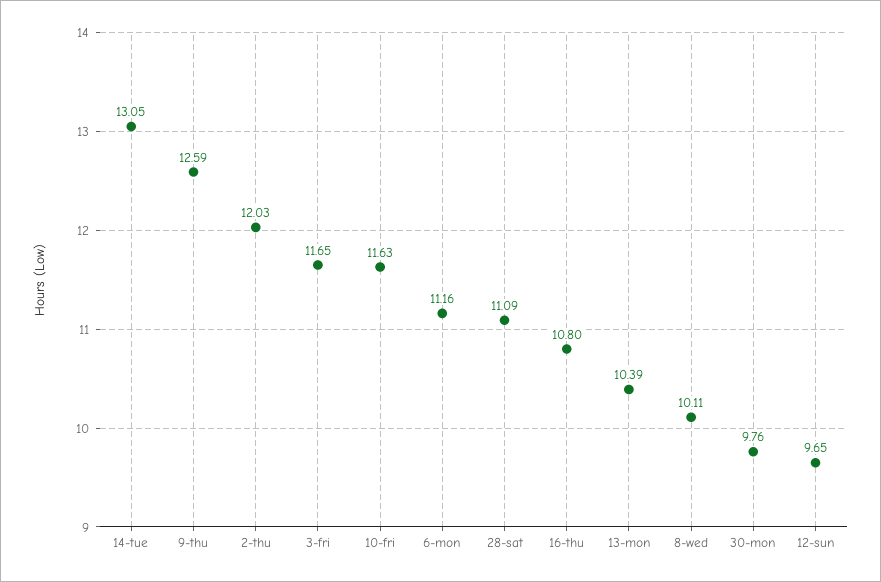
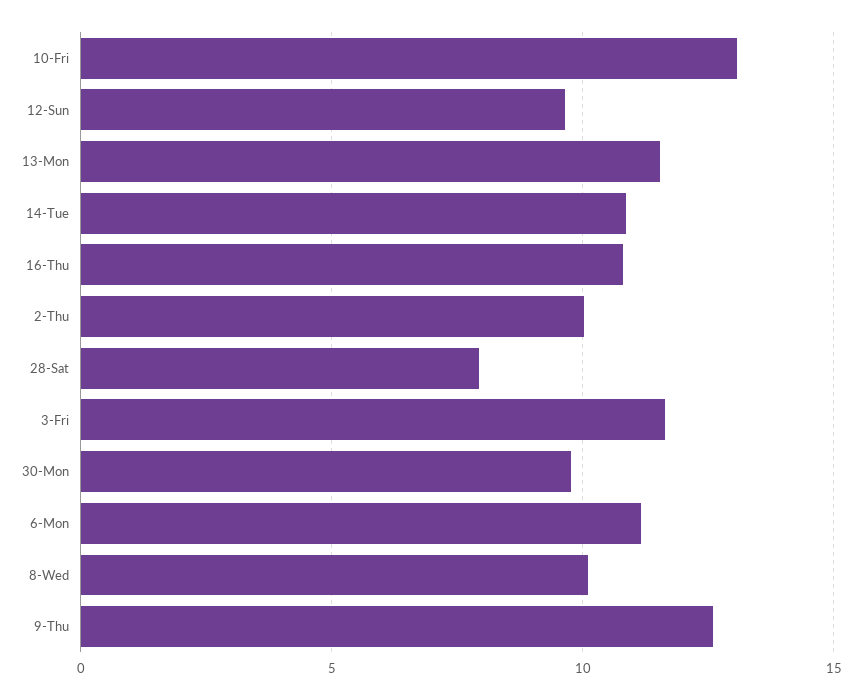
  {
-   "14-tue": 13.05,
+   "14-tue": 11,
    "9-thu": 12.59,
-   "2-thu": 12.03,
+   "2-thu": 10,
    "3-fri": 11.65,
-   "10-fri": 11.63,
+   "10-fri": 13,
    "6-mon": 11.16,
-   "28-sat": 11.09,
+   "28-sat": 8,
    "16-thu": 10.8,
-   "13-mon": 10.39,
+   "13-mon": 11.5,
    "8-wed": 10.11,
    "30-mon": 9.76,
    "12-sun": 9.65
  }

